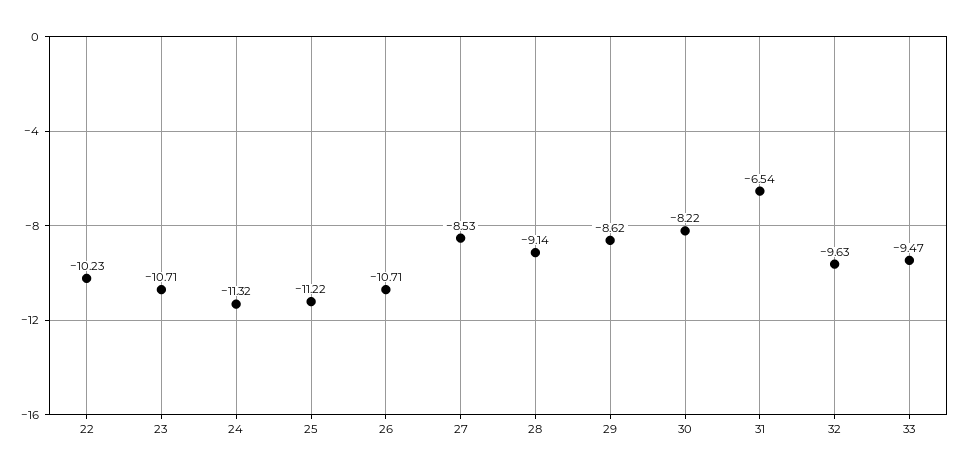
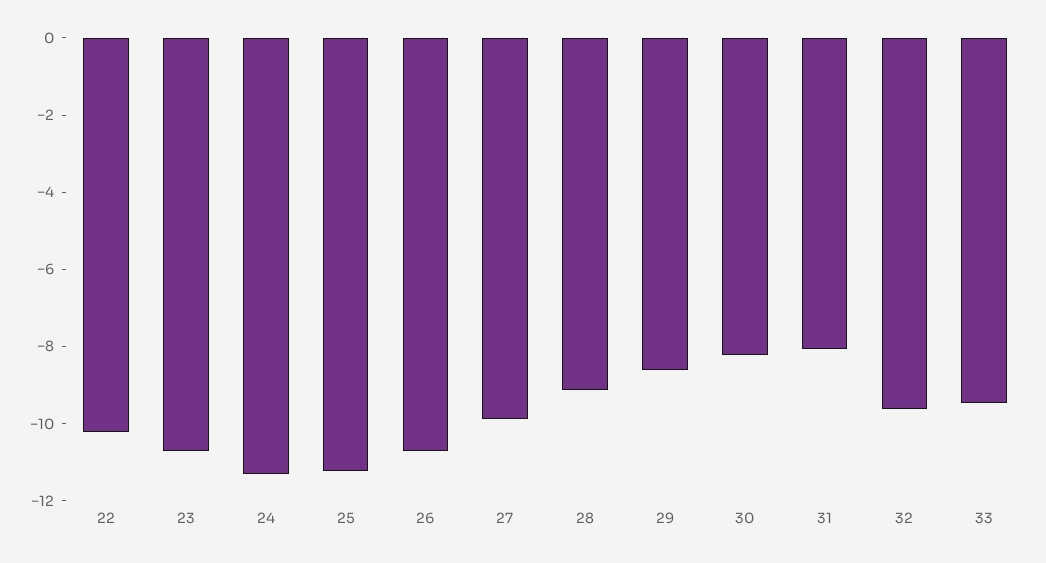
  {
    "22": -10.23,
    "23": -10.71,
    "24": -11.32,
    "25": -11.22,
    "26": -10.71,
-   "27": -8.53,
+   "27": -10,
    "28": -9.14,
    "29": -8.62,
    "30": -8.22,
-   "31": -6.54,
+   "31": -8,
    "32": -9.63,
    "33": -9.47
  }

